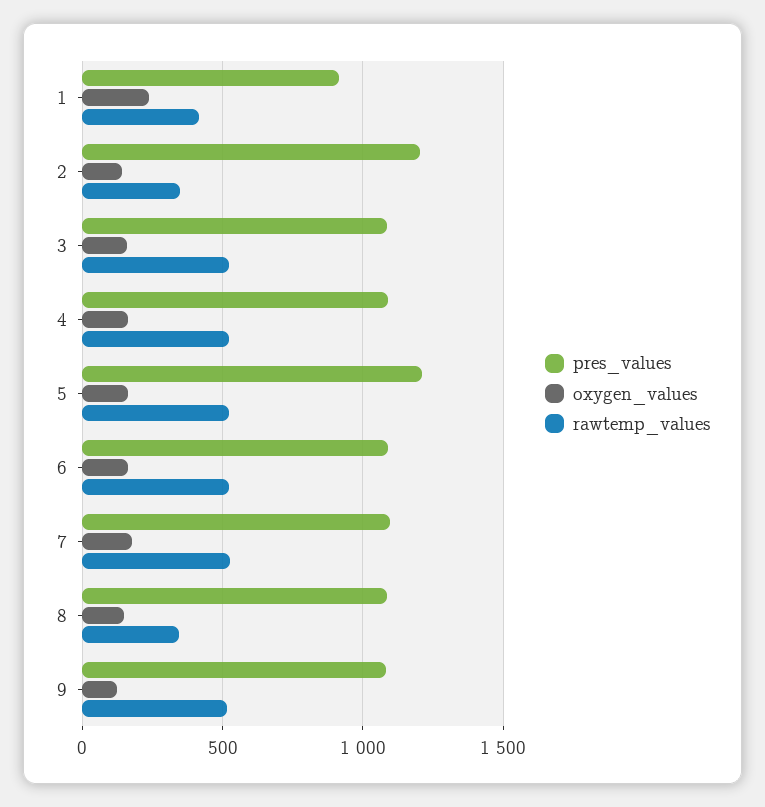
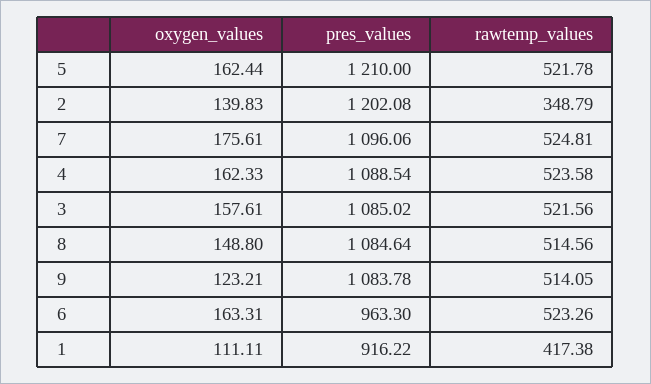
  {
    "pres_values": {
      "1": 916.22,
      "2": 1202.08,
      "3": 1085.02,
      "4": 1088.54,
      "5": 1210,
-     "6": 1100,
+     "6": 963.3,
      "7": 1096.06,
      "8": 1084.64,
      "9": 1083.78
    },
    "oxygen_values": {
-     "1": 250,
+     "1": 111.11,
      "2": 139.83,
      "3": 157.61,
      "4": 162.33,
      "5": 162.44,
      "6": 163.31,
      "7": 175.61,
      "8": 148.8,
      "9": 123.21
    },
    "rawtemp_values": {
      "1": 417.38,
      "2": 348.79,
      "3": 521.56,
      "4": 523.58,
      "5": 521.78,
      "6": 523.26,
      "7": 524.81,
-     "8": 350,
+     "8": 514.56,
      "9": 514.05
    }
  }

